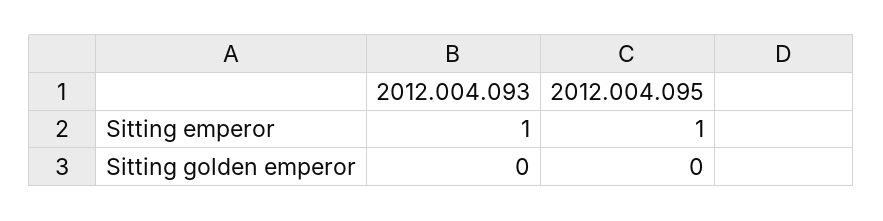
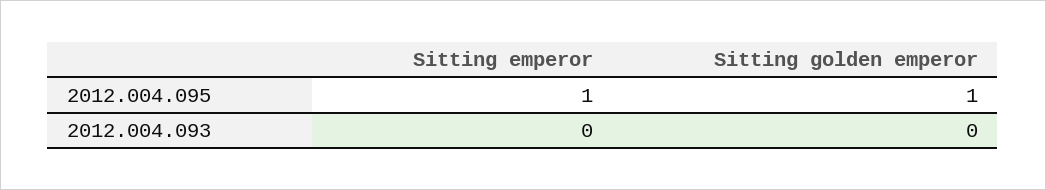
  {
    "2012.004.093": {
-     "Sitting emperor": 1,
+     "Sitting emperor": 0,
      "Sitting golden emperor": 0
    },
    "2012.004.095": {
      "Sitting emperor": 1,
-     "Sitting golden emperor": 0
+     "Sitting golden emperor": 1
    }
  }

